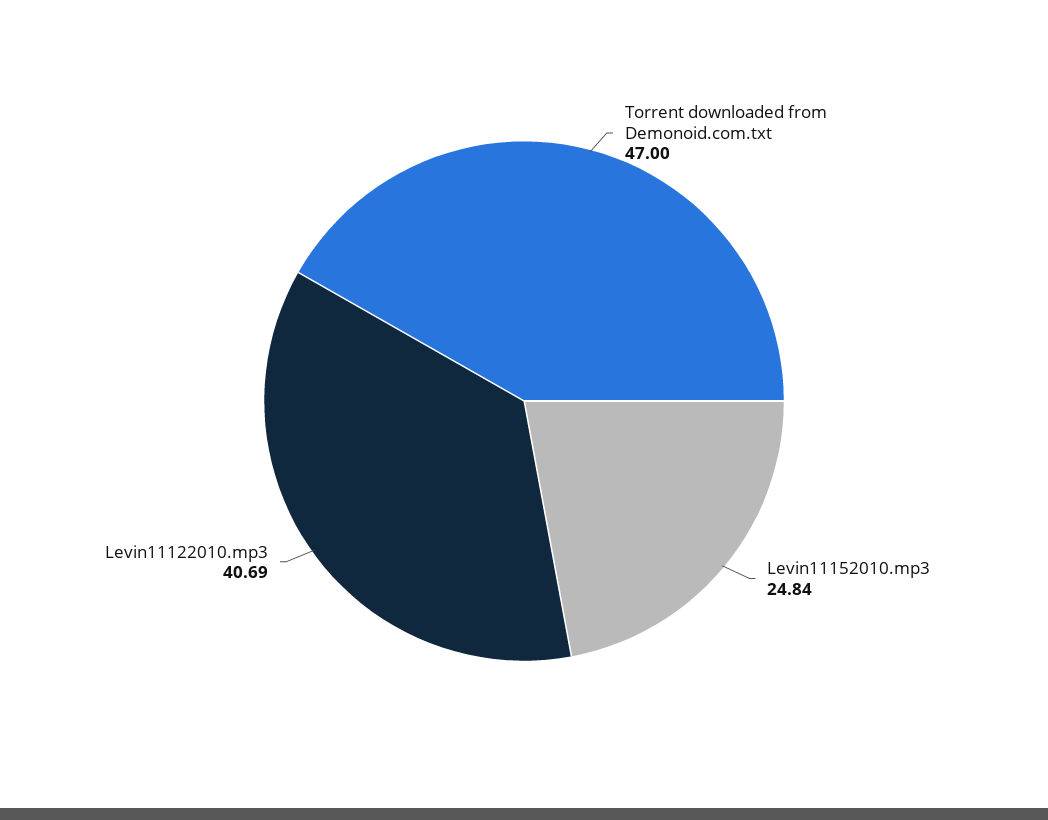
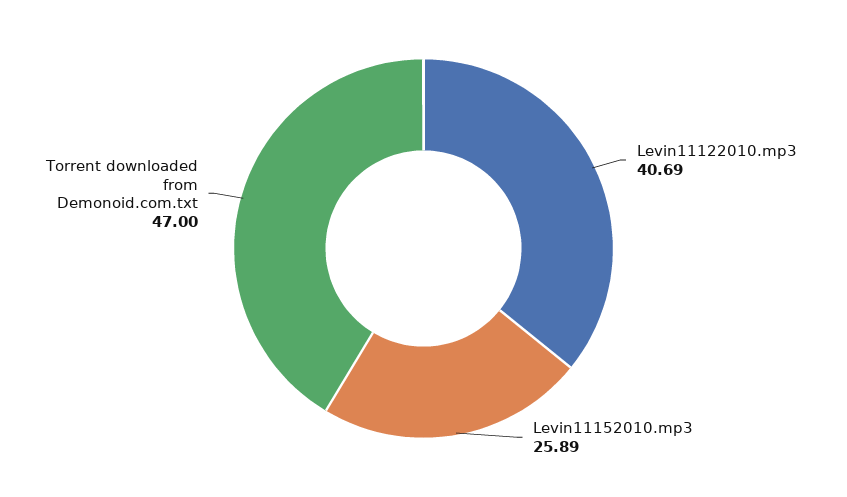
  {
    "Torrent downloaded from Demonoid.com.txt": 47,
-   "Levin11152010.mp3": 24.84,
+   "Levin11152010.mp3": 25.89,
    "Levin11122010.mp3": 40.69
  }

